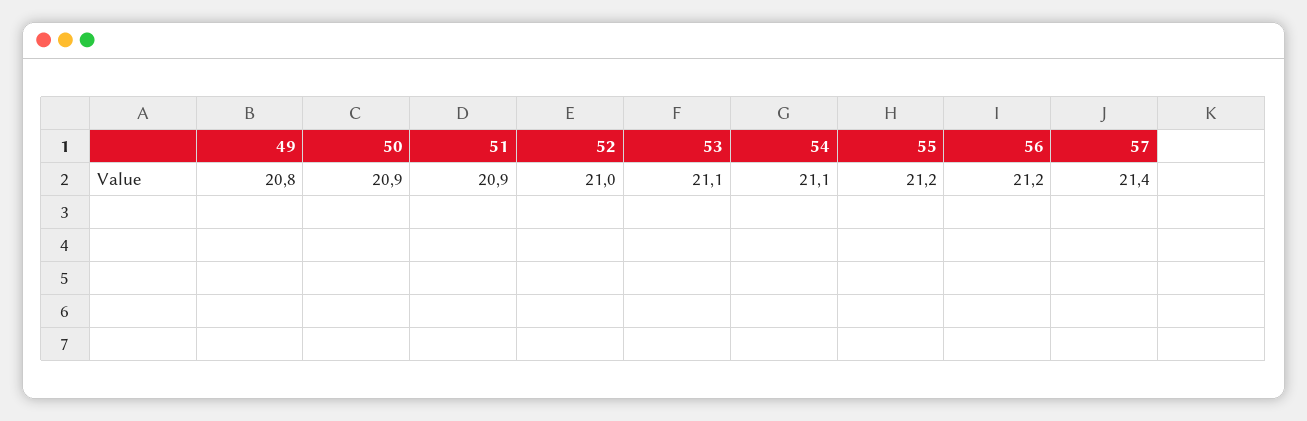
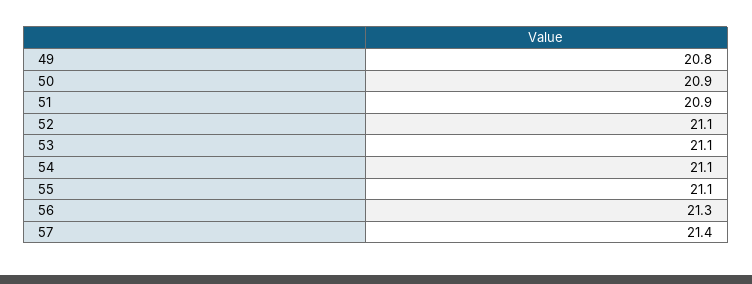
  {
    "49": 20.8,
    "50": 20.9,
    "51": 20.9,
-   "52": 21,
+   "52": 21.1,
    "53": 21.1,
    "54": 21.1,
-   "55": 21.2,
+   "55": 21.1,
-   "56": 21.2,
+   "56": 21.3,
    "57": 21.4
  }

